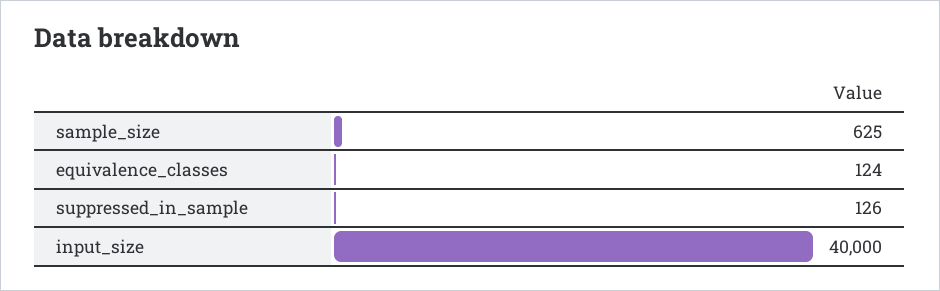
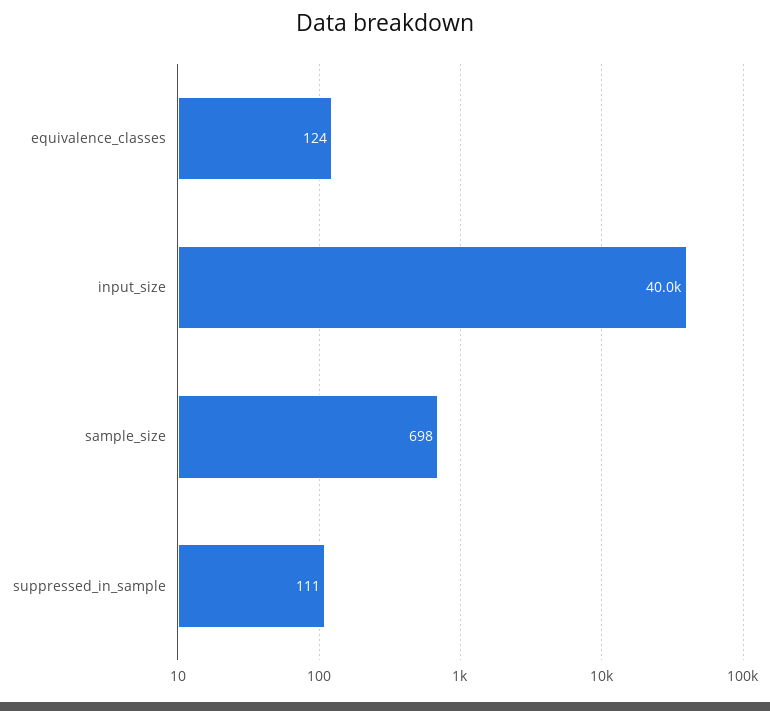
  {
-   "sample_size": 625,
+   "sample_size": 698,
    "equivalence_classes": 124,
-   "suppressed_in_sample": 126,
+   "suppressed_in_sample": 111,
    "input_size": 40000
  }

